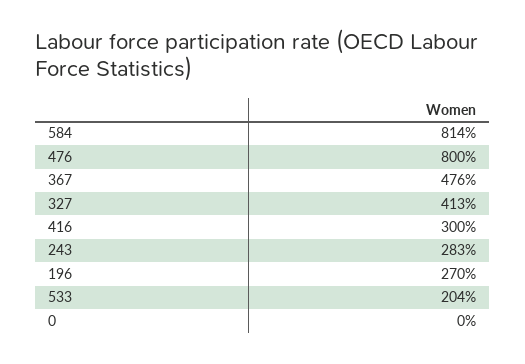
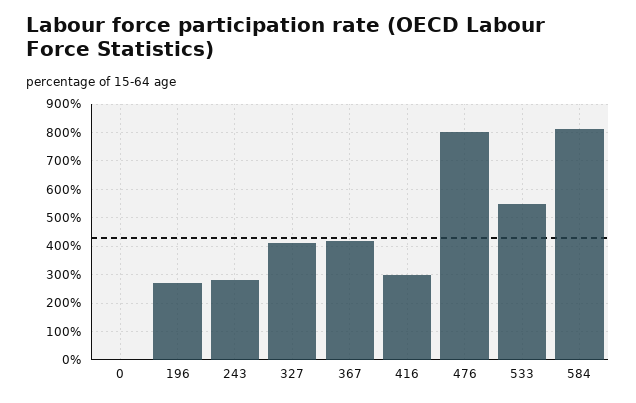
  {
    "584": 814,
    "476": 800,
-   "367": 476,
+   "367": 425,
    "327": 413,
    "416": 300,
    "243": 283,
    "196": 270,
-   "533": 204,
+   "533": 550,
    "0": 0
  }

